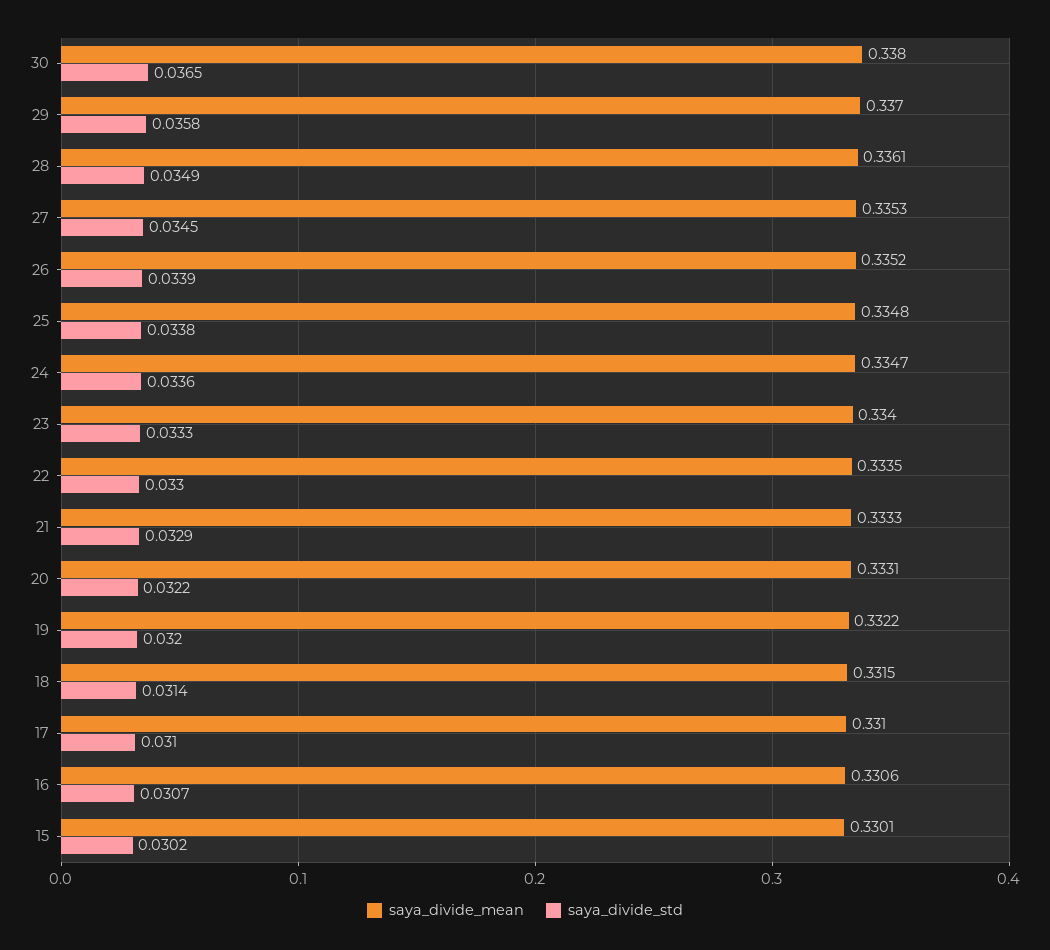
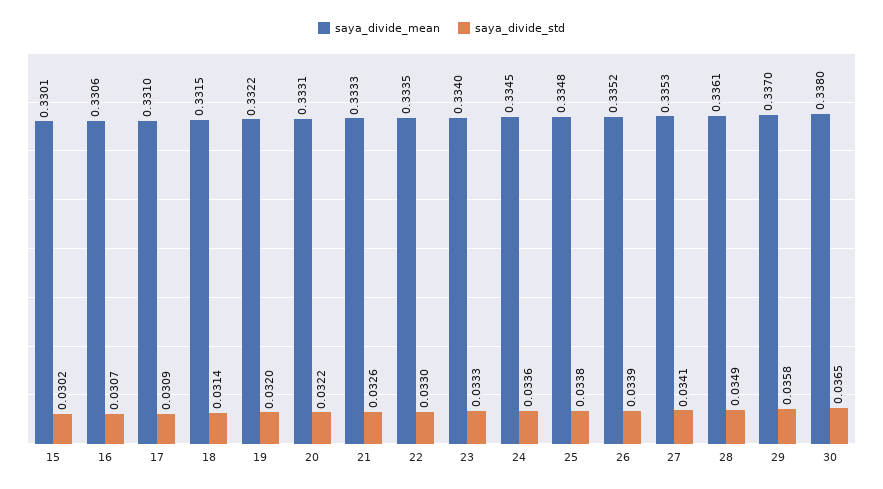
  {
    "saya_divide_mean": {
      "30": 0.338,
      "29": 0.337,
      "28": 0.3361,
      "27": 0.3353,
      "26": 0.3352,
      "25": 0.3348,
-     "24": 0.3347,
+     "24": 0.3345,
      "23": 0.334,
      "22": 0.3335,
      "21": 0.3333,
      "20": 0.3331,
      "19": 0.3322,
      "18": 0.3315,
      "17": 0.331,
      "16": 0.3306,
      "15": 0.3301
    },
    "saya_divide_std": {
      "30": 0.0365,
      "29": 0.0358,
      "28": 0.0349,
-     "27": 0.0345,
+     "27": 0.0341,
      "26": 0.0339,
      "25": 0.0338,
      "24": 0.0336,
      "23": 0.0333,
      "22": 0.033,
-     "21": 0.0329,
+     "21": 0.0326,
      "20": 0.0322,
      "19": 0.032,
      "18": 0.0314,
-     "17": 0.031,
+     "17": 0.0309,
      "16": 0.0307,
      "15": 0.0302
    }
  }

